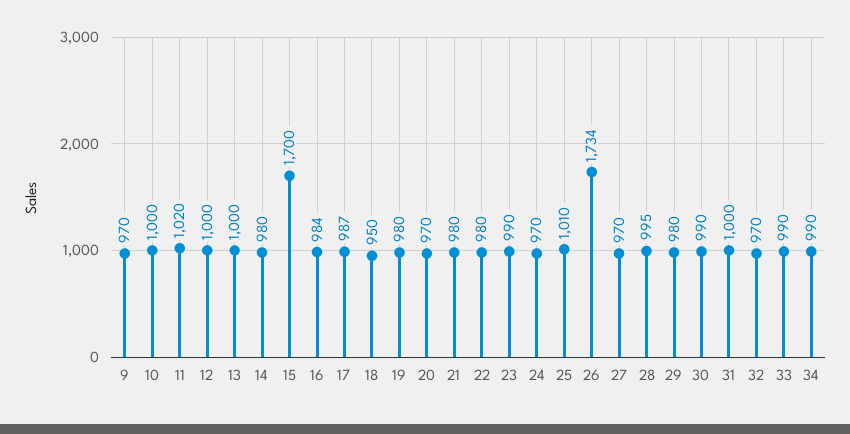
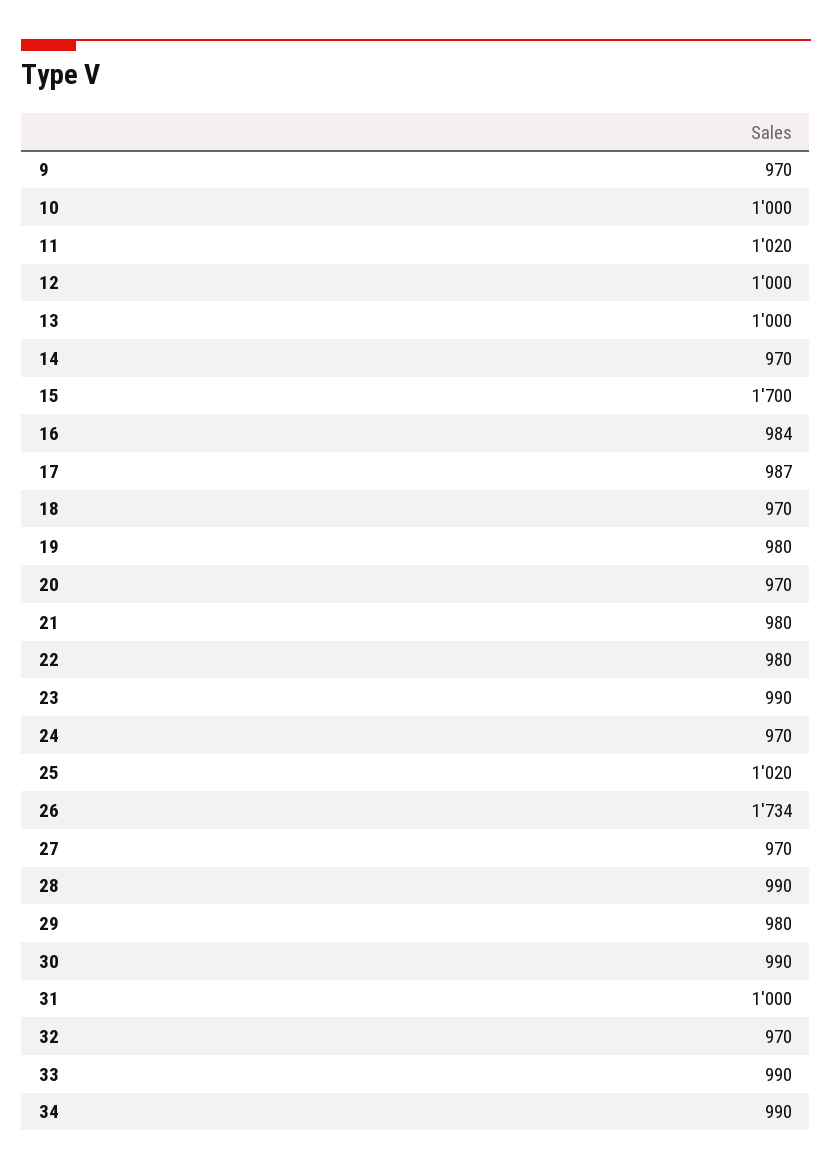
  {
    "9": 970,
    "10": 1000,
    "11": 1020,
    "12": 1000,
    "13": 1000,
-   "14": 980,
+   "14": 970,
    "15": 1700,
    "16": 984,
    "17": 987,
-   "18": 950,
+   "18": 970,
    "19": 980,
    "20": 970,
    "21": 980,
    "22": 980,
    "23": 990,
    "24": 970,
-   "25": 1010,
+   "25": 1020,
    "26": 1734,
    "27": 970,
-   "28": 995,
+   "28": 990,
    "29": 980,
    "30": 990,
    "31": 1000,
    "32": 970,
    "33": 990,
    "34": 990
  }

